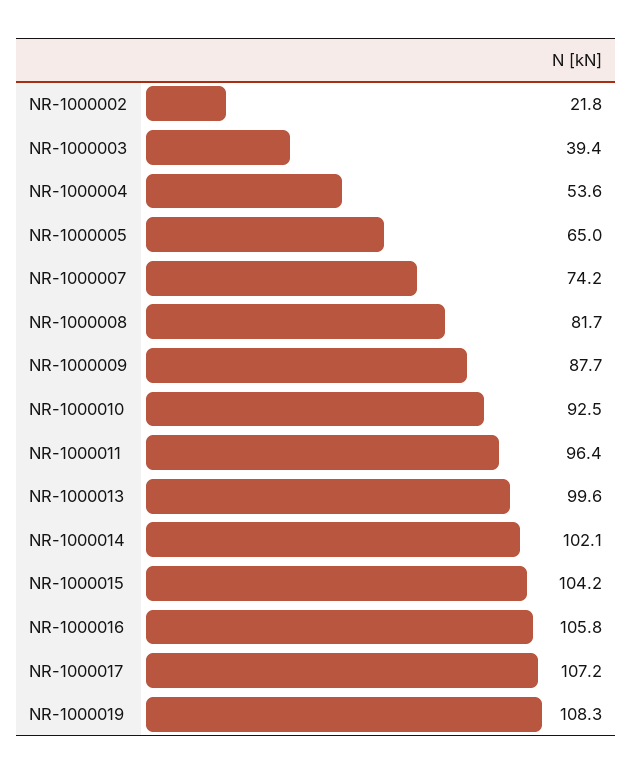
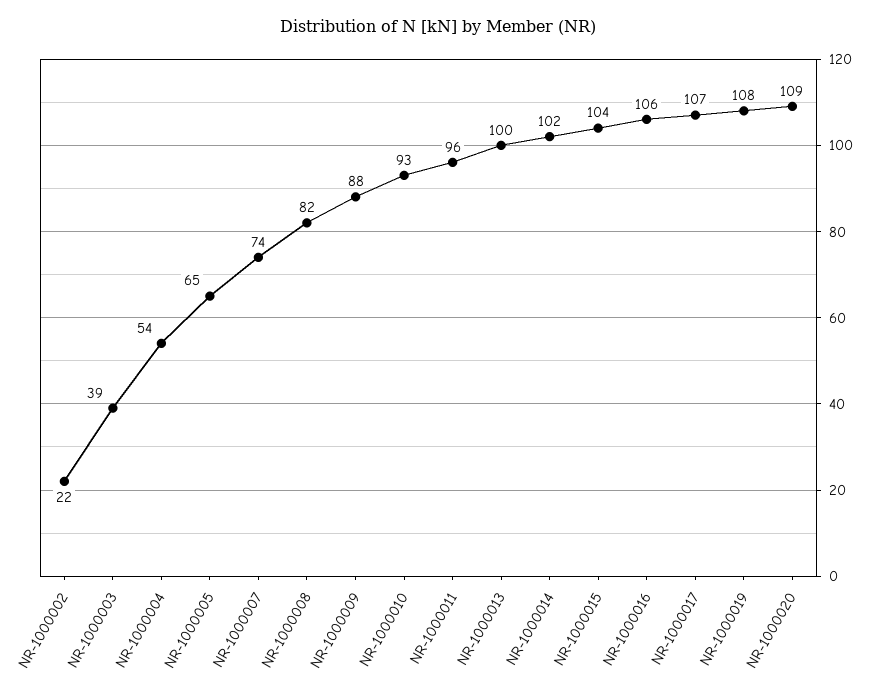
  {
    "NR-1000002": 21.8,
    "NR-1000003": 39.4,
    "NR-1000004": 53.6,
    "NR-1000005": 65,
    "NR-1000007": 74.2,
    "NR-1000008": 81.7,
    "NR-1000009": 87.7,
    "NR-1000010": 92.5,
    "NR-1000011": 96.4,
    "NR-1000013": 99.6,
    "NR-1000014": 102.1,
    "NR-1000015": 104.2,
    "NR-1000016": 105.8,
    "NR-1000017": 107.2,
-   "NR-1000019": 108.3
+   "NR-1000019": 108.3,
+   "NR-1000020": 109
  }

